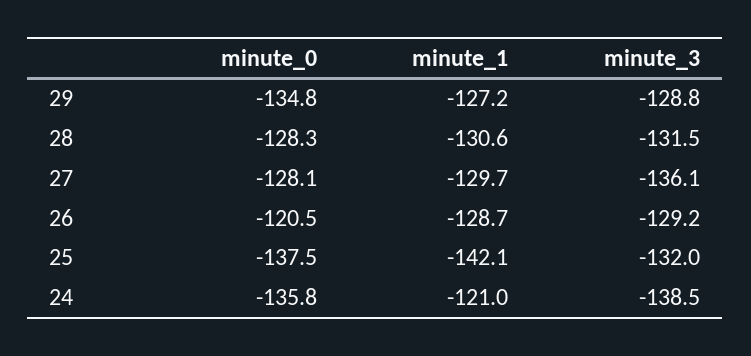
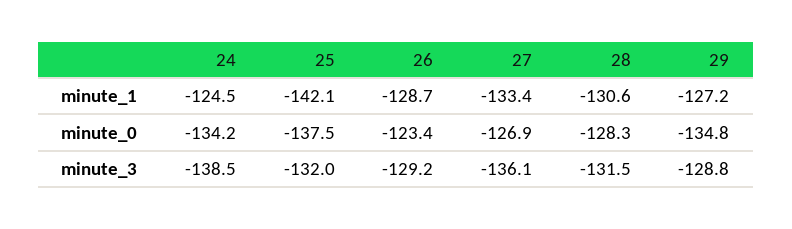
  {
    "minute_0": {
      "29": -134.8,
      "28": -128.3,
-     "27": -128.1,
+     "27": -126.9,
-     "26": -120.5,
+     "26": -123.4,
      "25": -137.5,
-     "24": -135.8
+     "24": -134.2
    },
    "minute_1": {
      "29": -127.2,
      "28": -130.6,
-     "27": -129.7,
+     "27": -133.4,
      "26": -128.7,
      "25": -142.1,
-     "24": -121
+     "24": -124.5
    },
    "minute_3": {
      "29": -128.8,
      "28": -131.5,
      "27": -136.1,
      "26": -129.2,
      "25": -132,
      "24": -138.5
    }
  }

